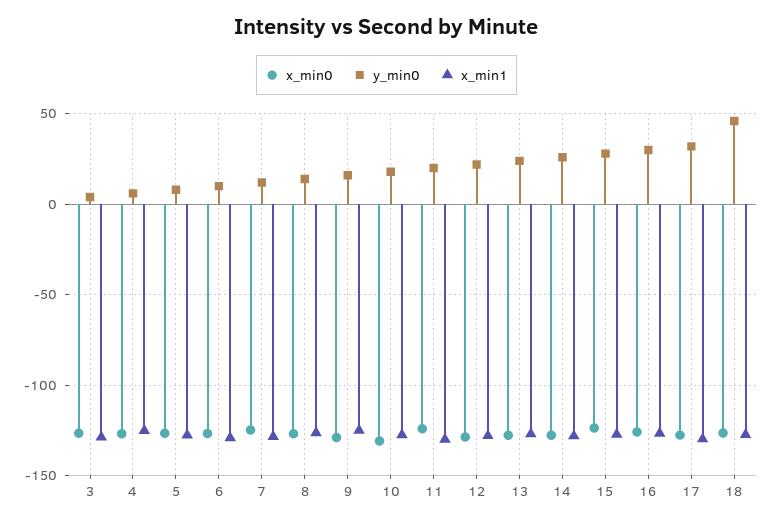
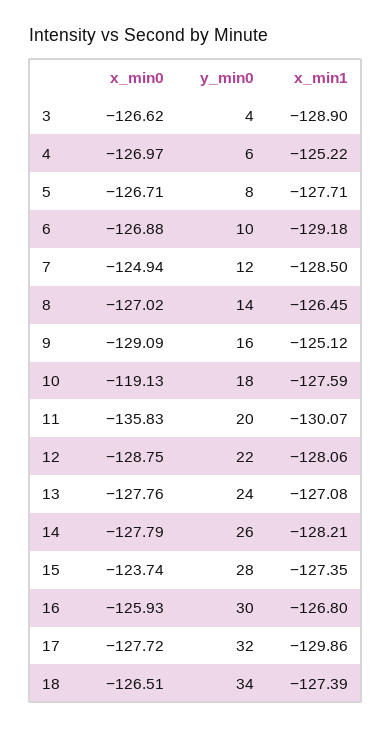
  {
    "x_min0": {
      "3": -126.62,
      "4": -126.97,
      "5": -126.71,
      "6": -126.88,
      "7": -124.94,
      "8": -127.02,
      "9": -129.09,
-     "10": -130,
+     "10": -119.13,
-     "11": -125,
+     "11": -135.83,
      "12": -128.75,
      "13": -127.76,
      "14": -127.79,
      "15": -123.74,
      "16": -125.93,
      "17": -127.72,
      "18": -126.51
    },
    "y_min0": {
      "3": 4,
      "4": 6,
      "5": 8,
      "6": 10,
      "7": 12,
      "8": 14,
      "9": 16,
      "10": 18,
      "11": 20,
      "12": 22,
      "13": 24,
      "14": 26,
      "15": 28,
      "16": 30,
      "17": 32,
-     "18": 45
+     "18": 34
    },
    "x_min1": {
      "3": -128.9,
      "4": -125.22,
      "5": -127.71,
      "6": -129.18,
      "7": -128.5,
      "8": -126.45,
      "9": -125.12,
      "10": -127.59,
      "11": -130.07,
      "12": -128.06,
      "13": -127.08,
      "14": -128.21,
      "15": -127.35,
      "16": -126.8,
      "17": -129.86,
      "18": -127.39
    }
  }

